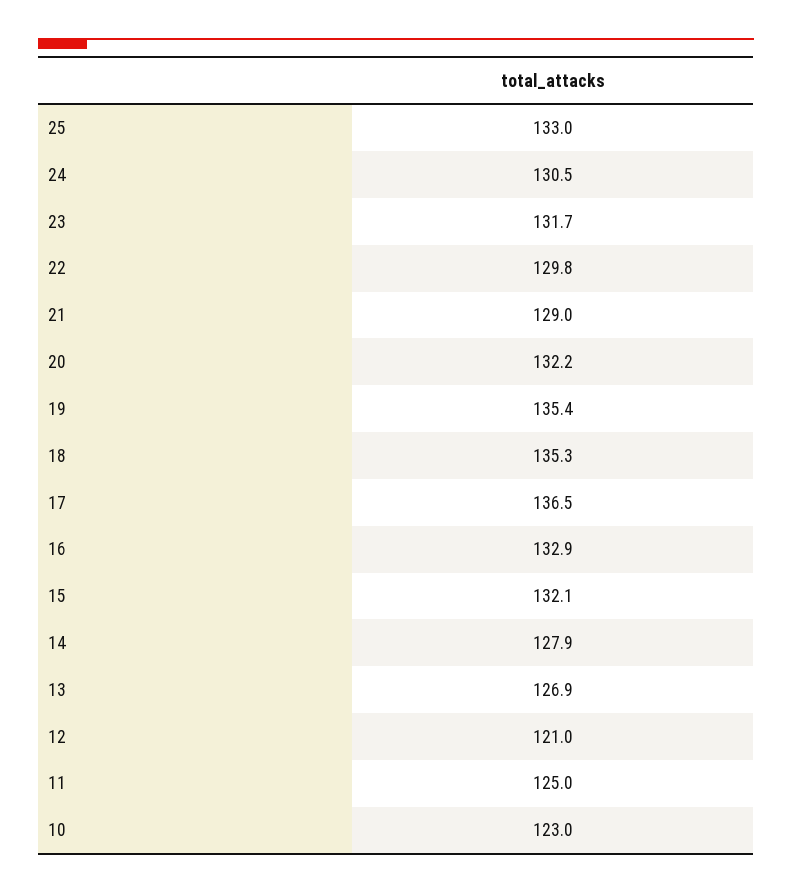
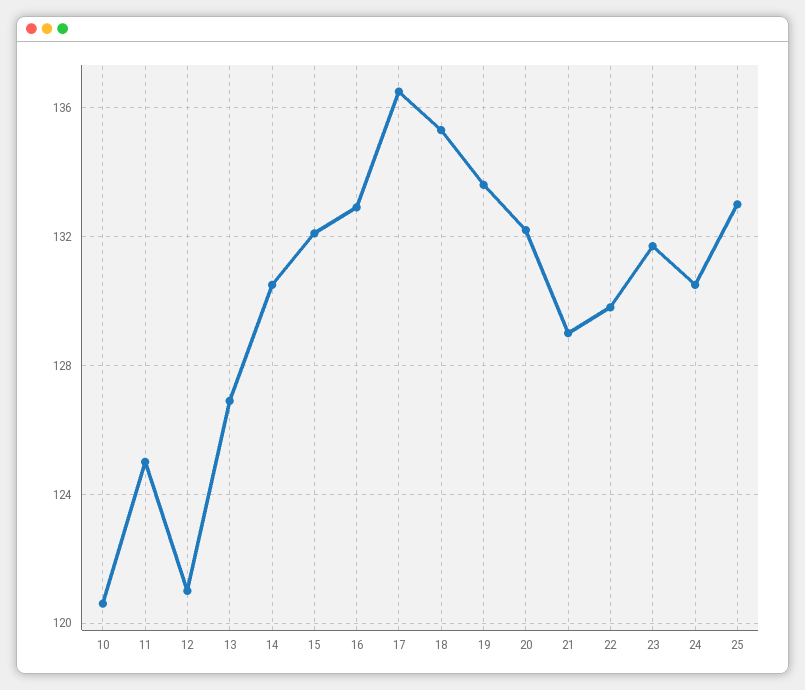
  {
    "25": 133,
    "24": 130.5,
    "23": 131.7,
    "22": 129.8,
    "21": 129,
    "20": 132.2,
-   "19": 135.4,
+   "19": 133.5,
    "18": 135.3,
    "17": 136.5,
    "16": 132.9,
    "15": 132.1,
-   "14": 127.9,
+   "14": 130.5,
    "13": 126.9,
    "12": 121,
    "11": 125,
-   "10": 123
+   "10": 120.5
  }

